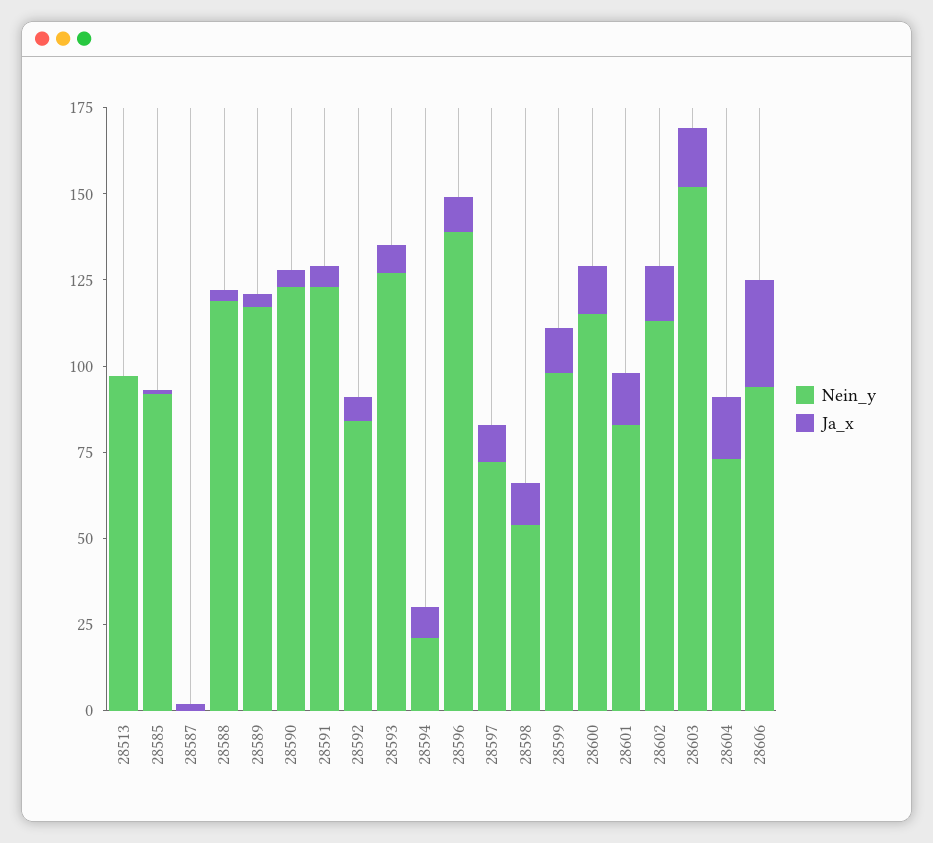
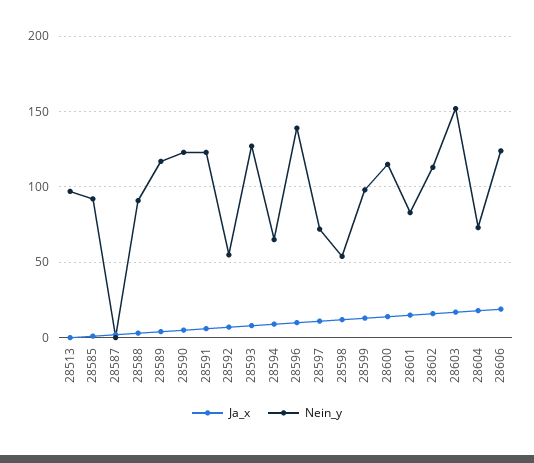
  {
    "Nein_y": {
      "28513": 95,
      "28585": 90,
      "28587": 0,
-     "28588": 120,
+     "28588": 90,
      "28589": 115,
      "28590": 125,
      "28591": 125,
-     "28592": 85,
+     "28592": 55,
      "28593": 125,
-     "28594": 20,
+     "28594": 65,
      "28596": 140,
      "28597": 70,
      "28598": 55,
      "28599": 100,
      "28600": 115,
      "28601": 85,
      "28602": 115,
      "28603": 150,
      "28604": 75,
-     "28606": 95
+     "28606": 125
    },
    "Ja_x": {
      "28513": 0,
      "28585": 0,
      "28587": 0,
      "28588": 5,
      "28589": 5,
      "28590": 5,
      "28591": 5,
      "28592": 5,
      "28593": 10,
      "28594": 10,
      "28596": 10,
      "28597": 10,
      "28598": 10,
      "28599": 15,
      "28600": 15,
      "28601": 15,
      "28602": 15,
      "28603": 15,
      "28604": 20,
-     "28606": 30
+     "28606": 20
    }
  }

